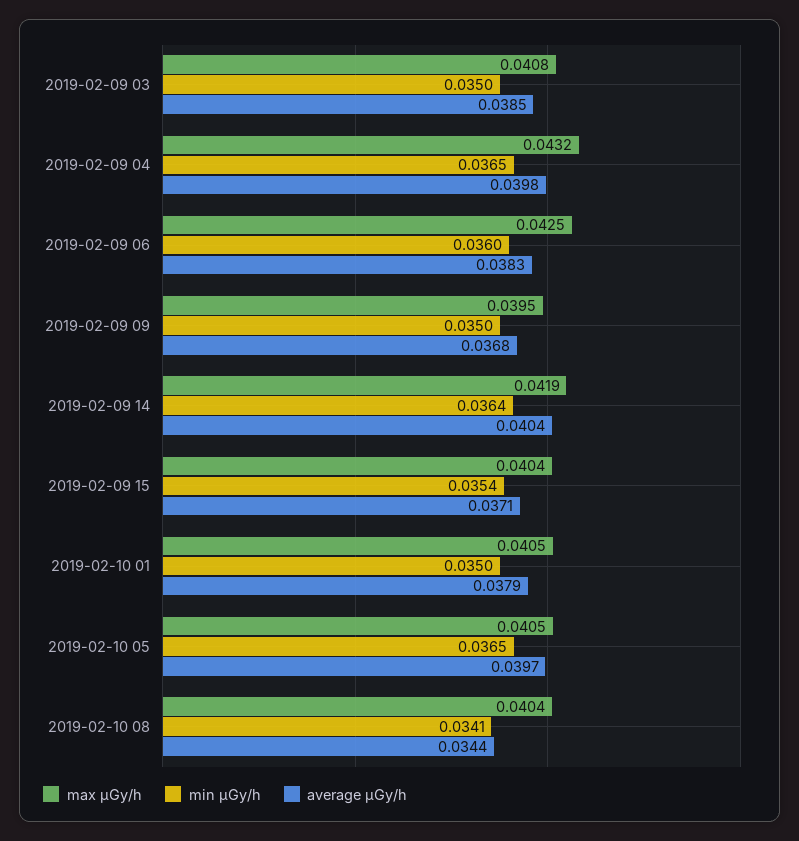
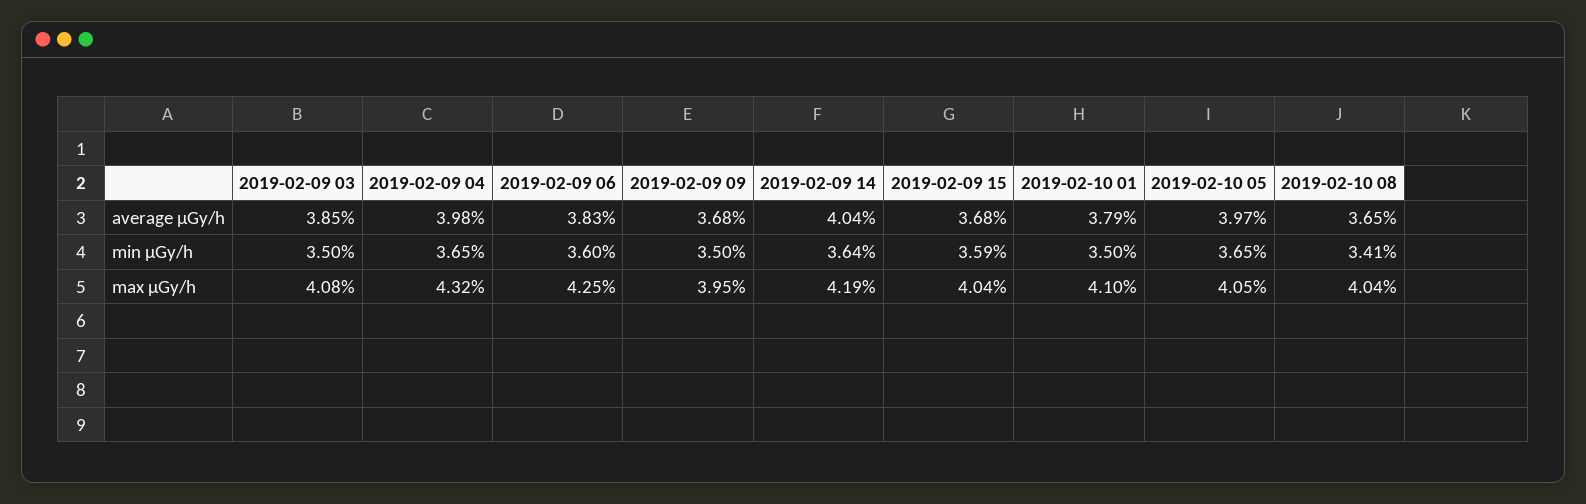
  {
    "max μGy/h": {
      "2019-02-09 03": 0.0408,
      "2019-02-09 04": 0.0432,
      "2019-02-09 06": 0.0425,
      "2019-02-09 09": 0.0395,
      "2019-02-09 14": 0.0419,
      "2019-02-09 15": 0.0404,
-     "2019-02-10 01": 0.0405,
+     "2019-02-10 01": 0.041,
      "2019-02-10 05": 0.0405,
      "2019-02-10 08": 0.0404
    },
    "min μGy/h": {
      "2019-02-09 03": 0.035,
      "2019-02-09 04": 0.0365,
      "2019-02-09 06": 0.036,
      "2019-02-09 09": 0.035,
      "2019-02-09 14": 0.0364,
-     "2019-02-09 15": 0.0354,
+     "2019-02-09 15": 0.0359,
      "2019-02-10 01": 0.035,
      "2019-02-10 05": 0.0365,
      "2019-02-10 08": 0.0341
    },
    "average μGy/h": {
      "2019-02-09 03": 0.0385,
      "2019-02-09 04": 0.0398,
      "2019-02-09 06": 0.0383,
      "2019-02-09 09": 0.0368,
      "2019-02-09 14": 0.0404,
-     "2019-02-09 15": 0.0371,
+     "2019-02-09 15": 0.0368,
      "2019-02-10 01": 0.0379,
      "2019-02-10 05": 0.0397,
-     "2019-02-10 08": 0.0344
+     "2019-02-10 08": 0.0365
    }
  }

